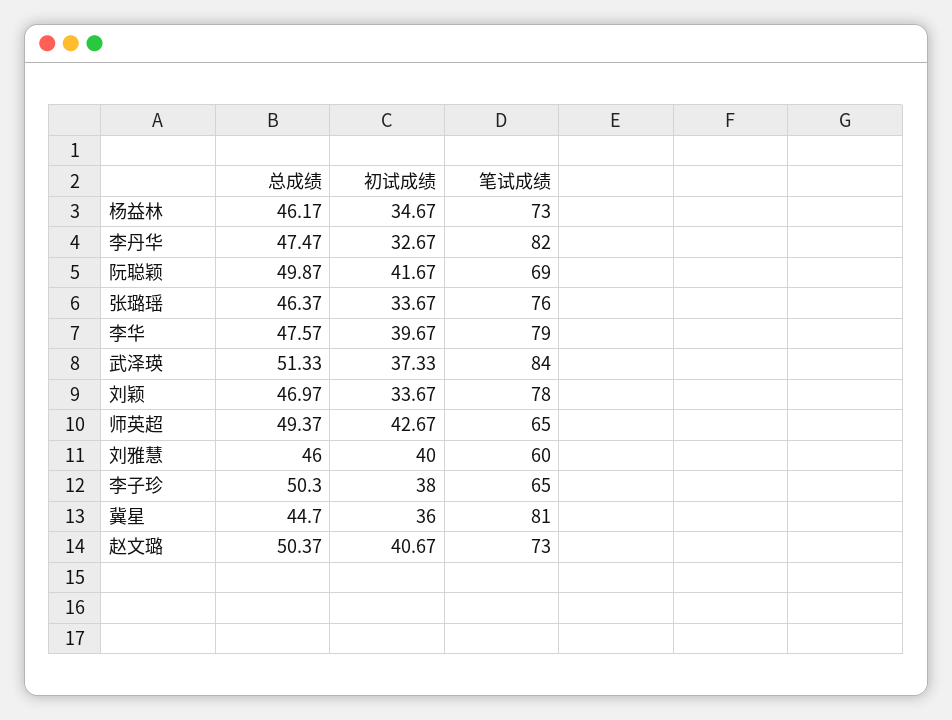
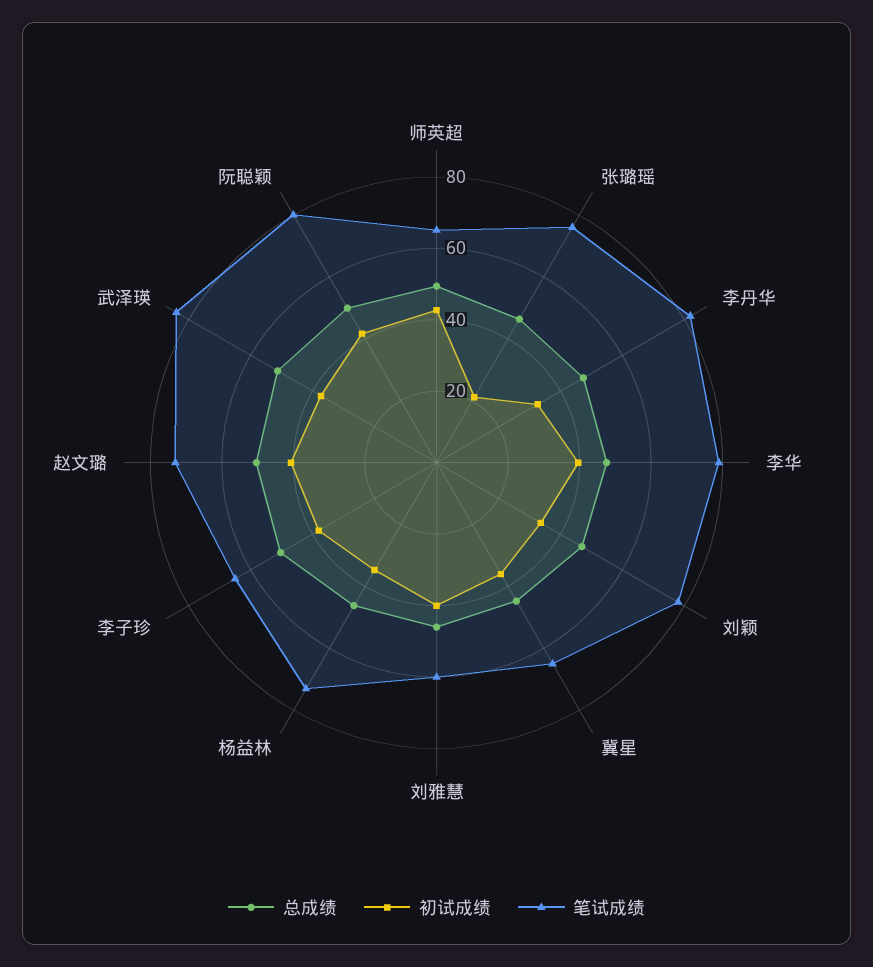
  {
    "总成绩": {
      "杨益林": 46.17,
      "李丹华": 47.47,
      "阮聪颖": 49.87,
      "张璐瑶": 46.37,
      "李华": 47.57,
      "武泽瑛": 51.33,
      "刘颖": 46.97,
      "师英超": 49.37,
      "刘雅慧": 46,
      "李子珍": 50.3,
      "冀星": 44.7,
      "赵文璐": 50.37
    },
    "初试成绩": {
      "杨益林": 34.67,
      "李丹华": 32.67,
      "阮聪颖": 41.67,
-     "张璐瑶": 33.67,
+     "张璐瑶": 20,
      "李华": 39.67,
      "武泽瑛": 37.33,
      "刘颖": 33.67,
      "师英超": 42.67,
      "刘雅慧": 40,
      "李子珍": 38,
      "冀星": 36,
      "赵文璐": 40.67
    },
    "笔试成绩": {
      "杨益林": 73,
      "李丹华": 82,
-     "阮聪颖": 69,
+     "阮聪颖": 80,
      "张璐瑶": 76,
      "李华": 79,
      "武泽瑛": 84,
      "刘颖": 78,
      "师英超": 65,
      "刘雅慧": 60,
      "李子珍": 65,
-     "冀星": 81,
+     "冀星": 65,
      "赵文璐": 73
    }
  }

